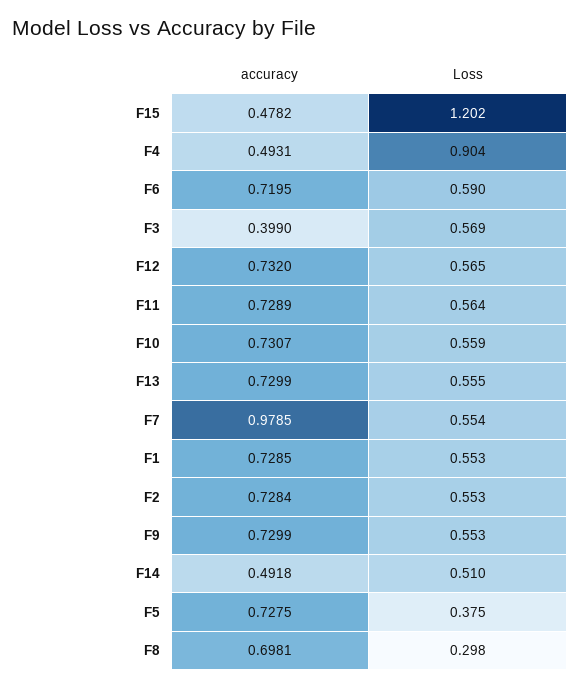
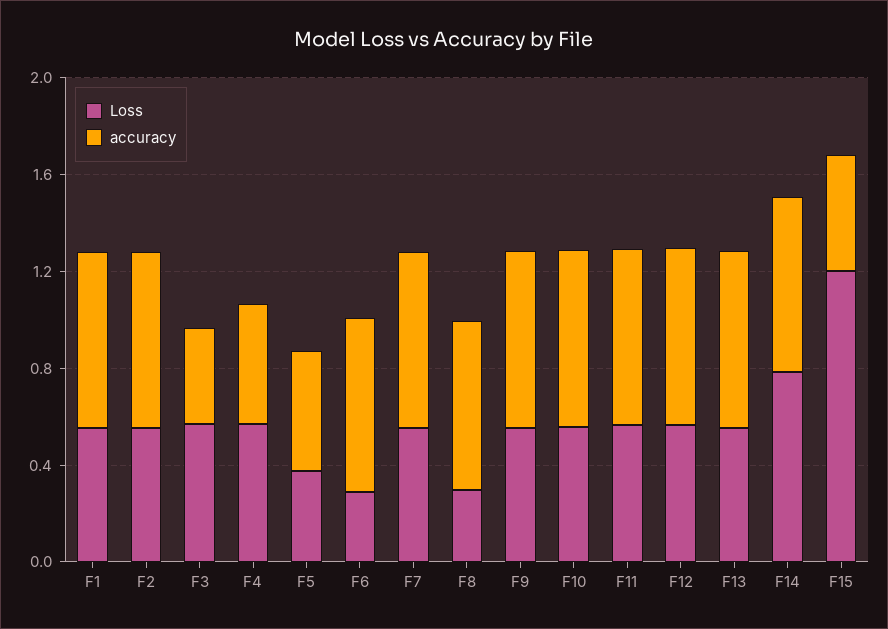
  {
    "accuracy": {
      "F15": 0.4782,
      "F4": 0.4931,
      "F6": 0.7195,
      "F3": 0.399,
      "F12": 0.732,
      "F11": 0.7289,
      "F10": 0.7307,
      "F13": 0.7299,
-     "F7": 0.9785,
+     "F7": 0.7,
      "F1": 0.7285,
      "F2": 0.7284,
      "F9": 0.7299,
-     "F14": 0.4918,
+     "F14": 0.7,
-     "F5": 0.7275,
+     "F5": 0.5,
      "F8": 0.6981
    },
    "Loss": {
      "F15": 1.202,
-     "F4": 0.904,
+     "F4": 0.6,
-     "F6": 0.59,
+     "F6": 0.3,
      "F3": 0.569,
      "F12": 0.565,
      "F11": 0.564,
      "F10": 0.559,
      "F13": 0.555,
      "F7": 0.554,
      "F1": 0.553,
      "F2": 0.553,
      "F9": 0.553,
-     "F14": 0.51,
+     "F14": 0.8,
      "F5": 0.375,
      "F8": 0.298
    }
  }

